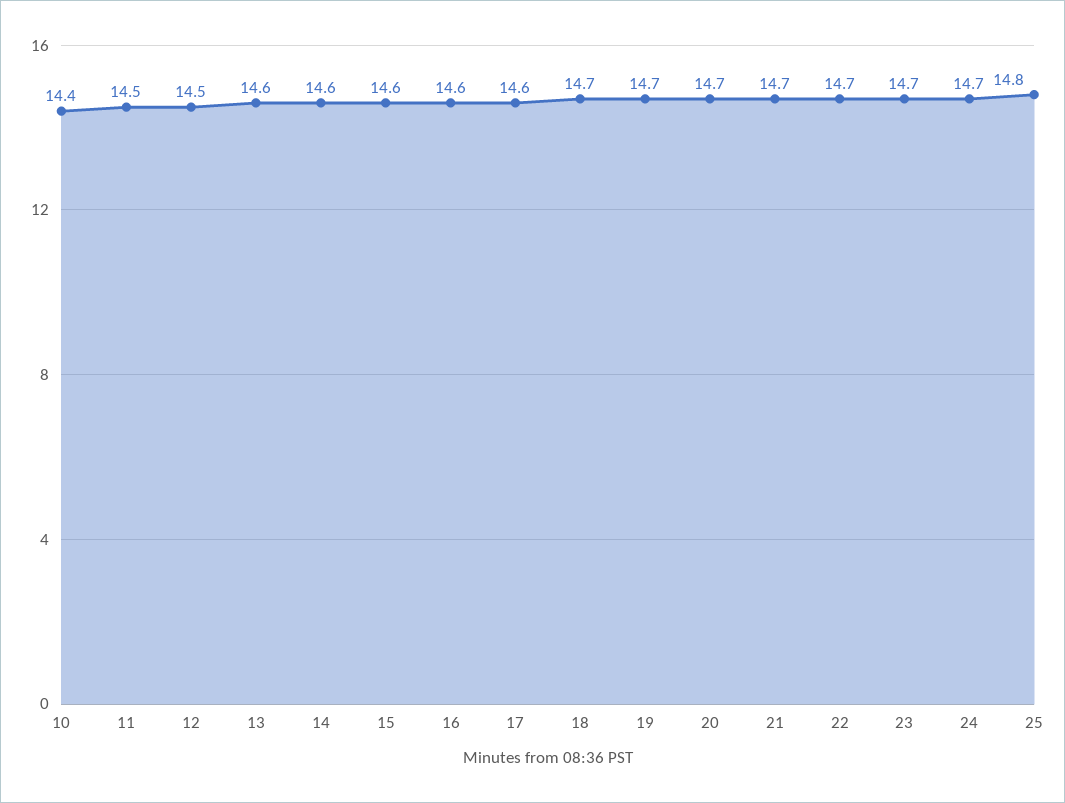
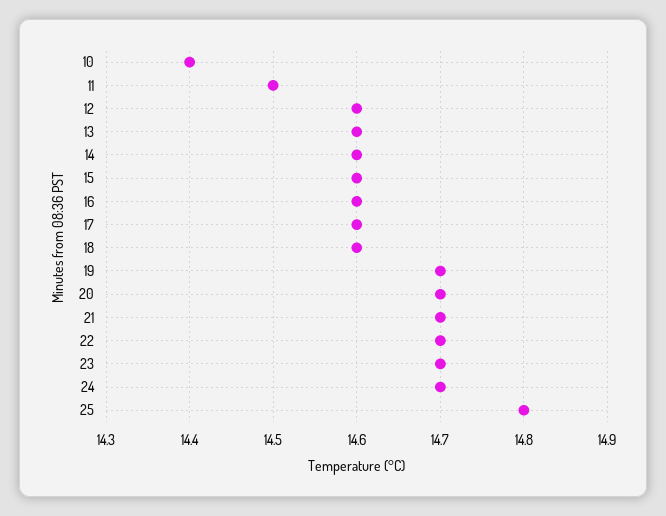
  {
    "10": 14.4,
    "11": 14.5,
-   "12": 14.5,
+   "12": 14.6,
    "13": 14.6,
    "14": 14.6,
    "15": 14.6,
    "16": 14.6,
    "17": 14.6,
-   "18": 14.7,
+   "18": 14.6,
    "19": 14.7,
    "20": 14.7,
    "21": 14.7,
    "22": 14.7,
    "23": 14.7,
    "24": 14.7,
    "25": 14.8
  }

